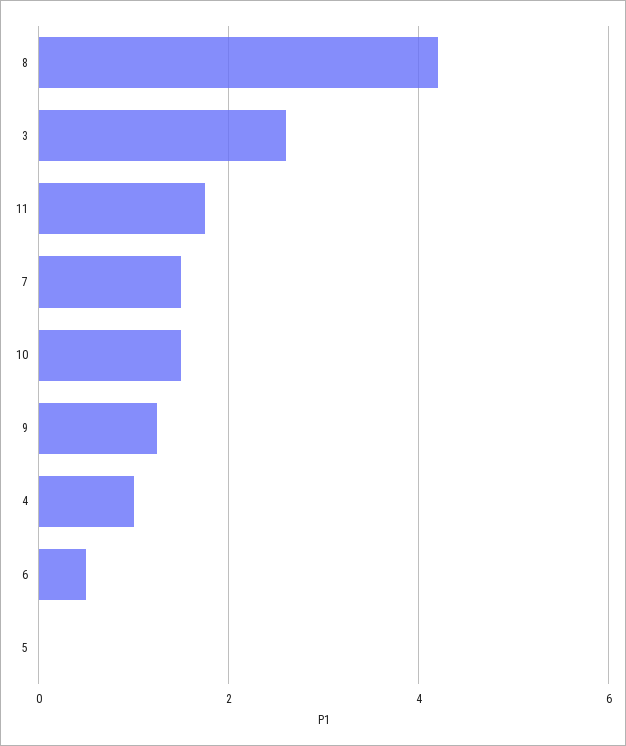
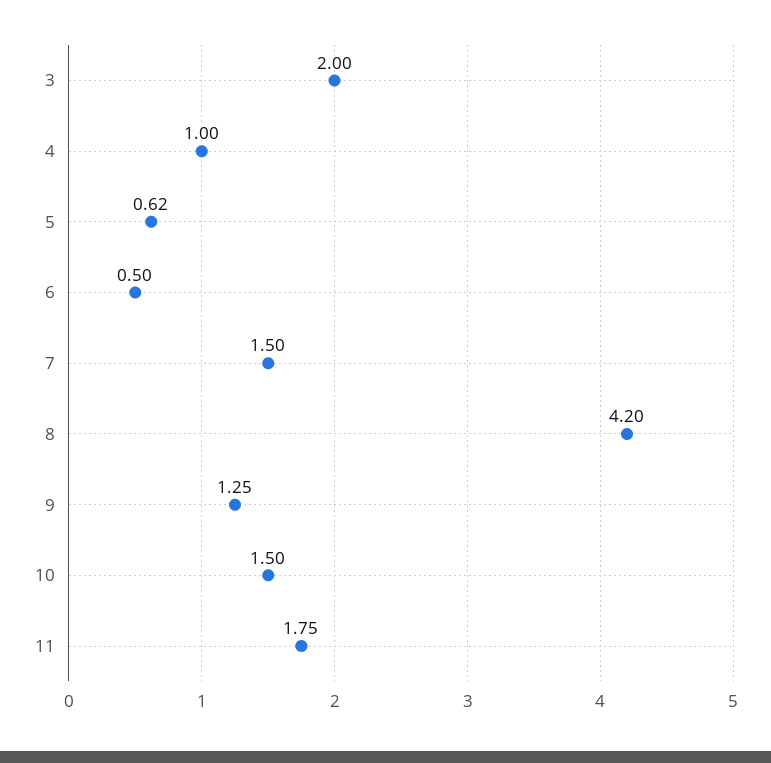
  {
    "8": 4.2,
-   "3": 2.6,
+   "3": 2,
    "11": 1.75,
    "7": 1.5,
    "10": 1.5,
    "9": 1.25,
    "4": 1,
    "6": 0.5,
-   "5": 0
+   "5": 0.62
  }

